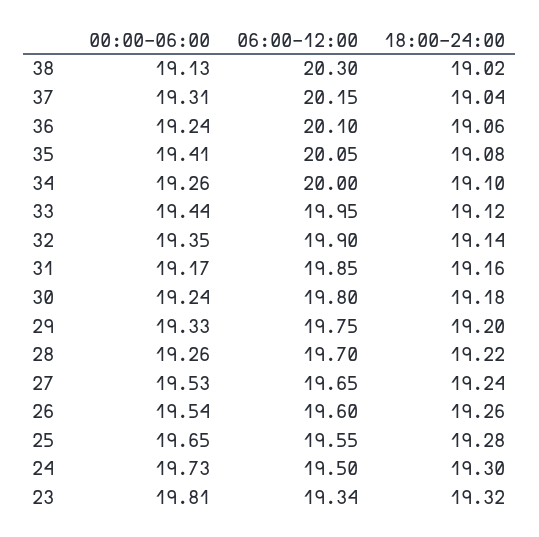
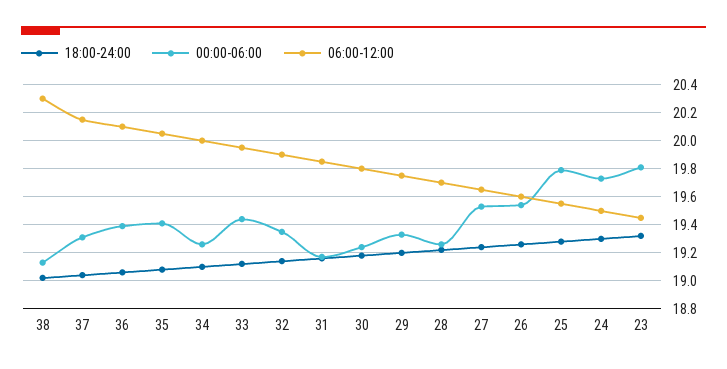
  {
    "00:00-06:00": {
      "38": 19.13,
      "37": 19.31,
-     "36": 19.24,
+     "36": 19.4,
      "35": 19.41,
      "34": 19.26,
      "33": 19.44,
      "32": 19.35,
      "31": 19.17,
      "30": 19.24,
      "29": 19.33,
      "28": 19.26,
      "27": 19.53,
      "26": 19.54,
-     "25": 19.65,
+     "25": 19.8,
      "24": 19.73,
      "23": 19.81
    },
    "06:00-12:00": {
      "38": 20.3,
      "37": 20.15,
      "36": 20.1,
      "35": 20.05,
      "34": 20,
      "33": 19.95,
      "32": 19.9,
      "31": 19.85,
      "30": 19.8,
      "29": 19.75,
      "28": 19.7,
      "27": 19.65,
      "26": 19.6,
      "25": 19.55,
      "24": 19.5,
-     "23": 19.34
+     "23": 19.45
    },
    "18:00-24:00": {
      "38": 19.02,
      "37": 19.04,
      "36": 19.06,
      "35": 19.08,
      "34": 19.1,
      "33": 19.12,
      "32": 19.14,
      "31": 19.16,
      "30": 19.18,
      "29": 19.2,
      "28": 19.22,
      "27": 19.24,
      "26": 19.26,
      "25": 19.28,
      "24": 19.3,
      "23": 19.32
    }
  }

